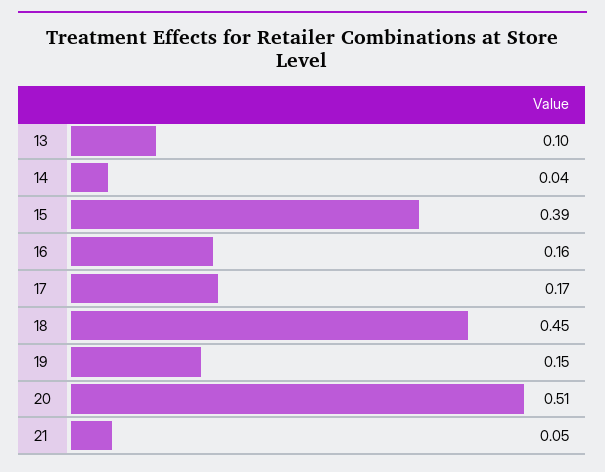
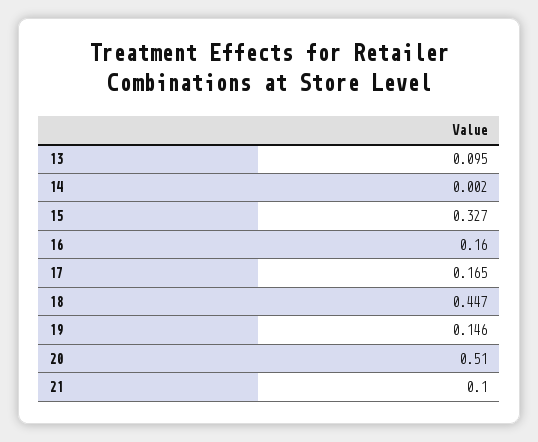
  {
    "13": 0.095,
-   "14": 0.04,
+   "14": 0.002,
-   "15": 0.39,
+   "15": 0.327,
    "16": 0.16,
    "17": 0.165,
    "18": 0.447,
    "19": 0.146,
    "20": 0.51,
-   "21": 0.05
+   "21": 0.1
  }

